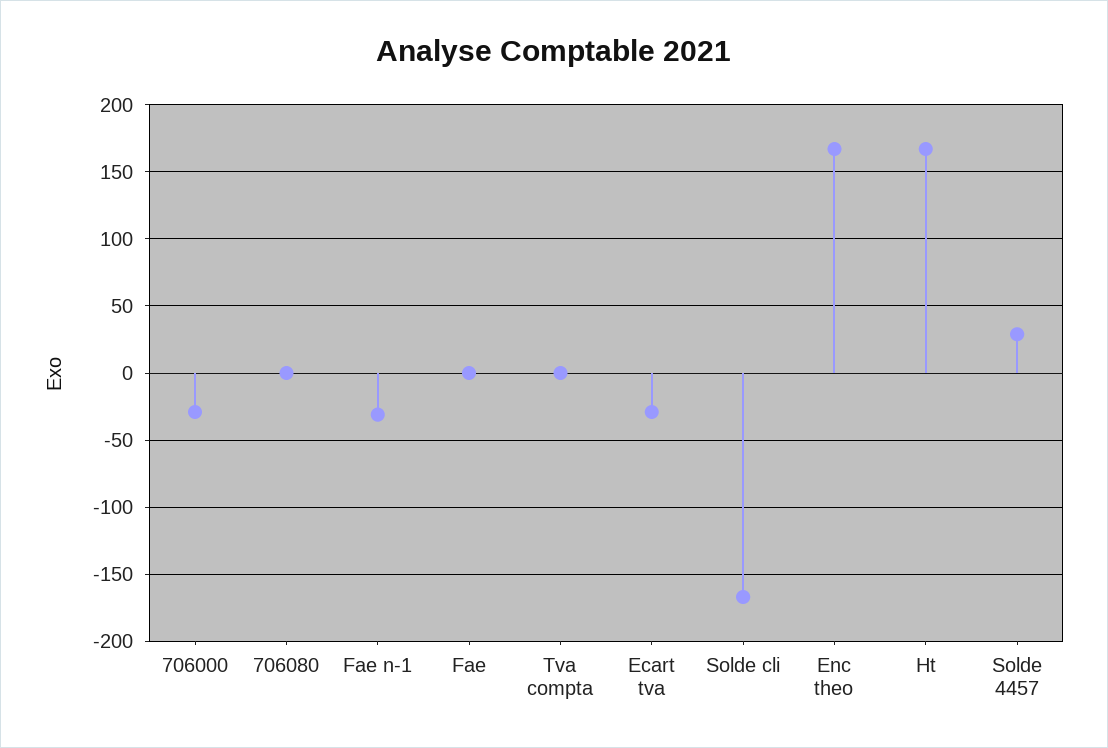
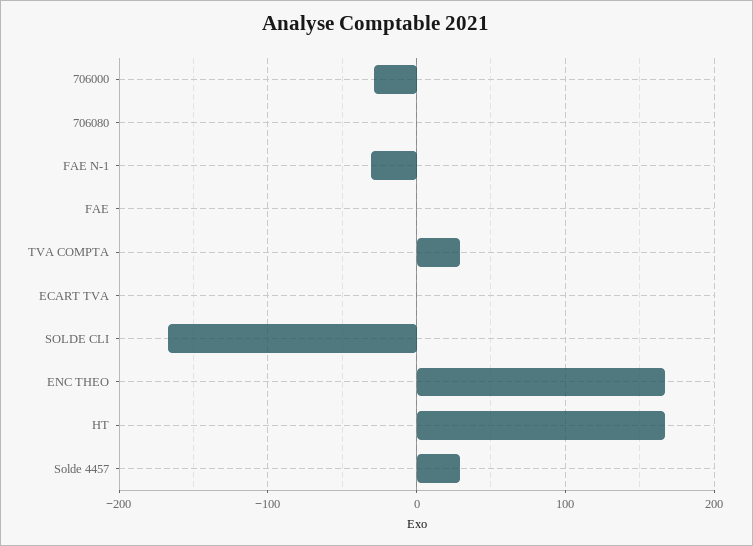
  {
    "706000": -30,
    "706080": 0,
    "Fae n-1": -30,
    "Fae": 0,
-   "Tva compta": 0,
+   "Tva compta": 30,
-   "Ecart tva": -30,
+   "Ecart tva": 0,
    "Solde cli": -165,
    "Enc theo": 165,
    "Ht": 165,
    "Solde 4457": 30
  }

